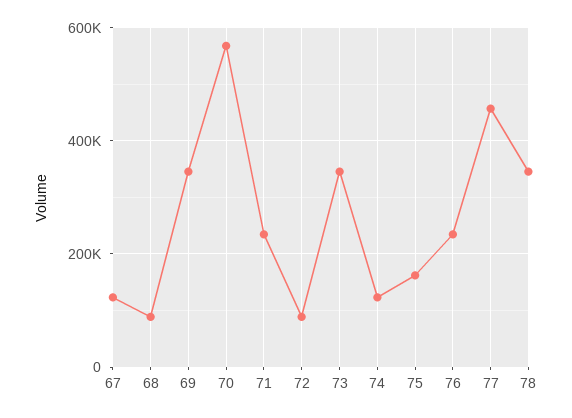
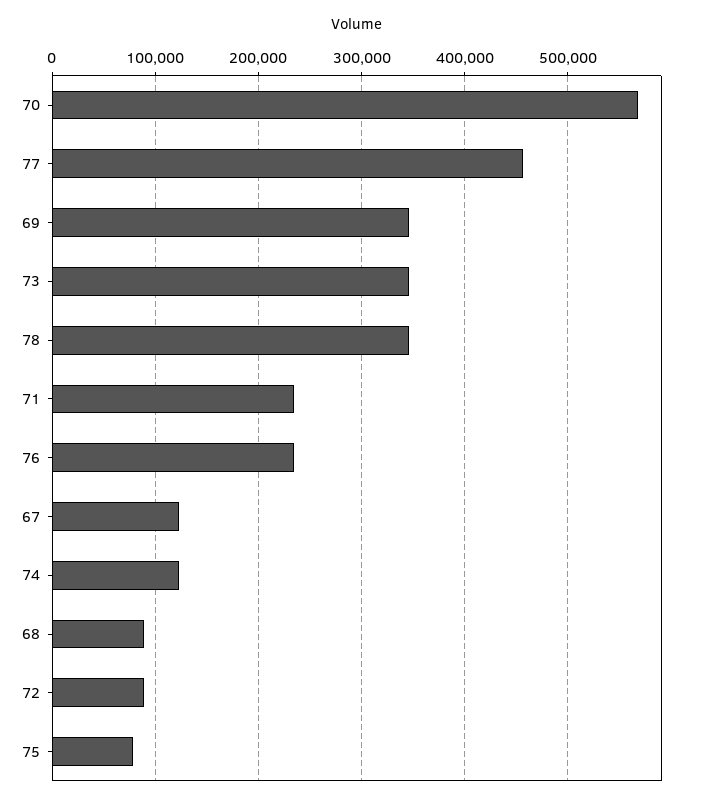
  {
    "67": 120000,
    "68": 90000,
    "69": 350000,
    "70": 570000,
    "71": 230000,
    "72": 90000,
    "73": 350000,
    "74": 120000,
-   "75": 160000,
+   "75": 80000,
    "76": 230000,
    "77": 460000,
    "78": 350000
  }

